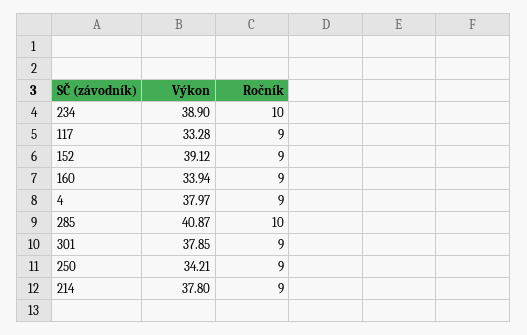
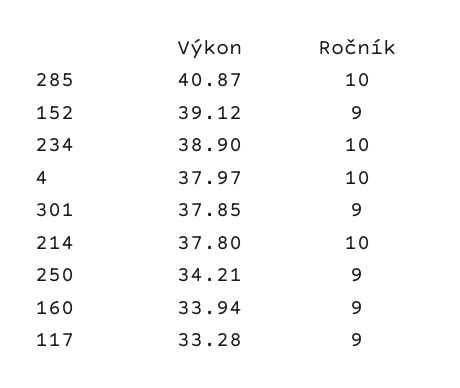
  {
    "Výkon": {
      "234": 38.9,
      "117": 33.28,
      "152": 39.12,
      "160": 33.94,
      "4": 37.97,
      "285": 40.87,
      "301": 37.85,
      "250": 34.21,
      "214": 37.8
    },
    "Ročník": {
      "234": 10,
      "117": 9,
      "152": 9,
      "160": 9,
-     "4": 9,
+     "4": 10,
      "285": 10,
      "301": 9,
      "250": 9,
-     "214": 9
+     "214": 10
    }
  }

